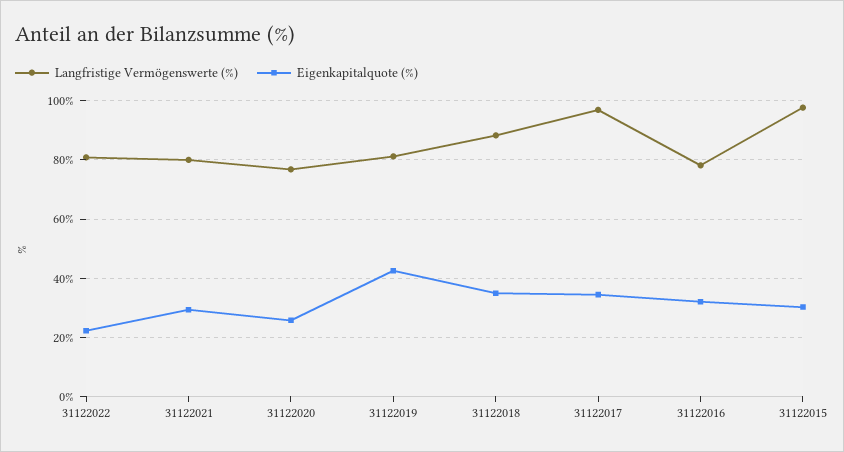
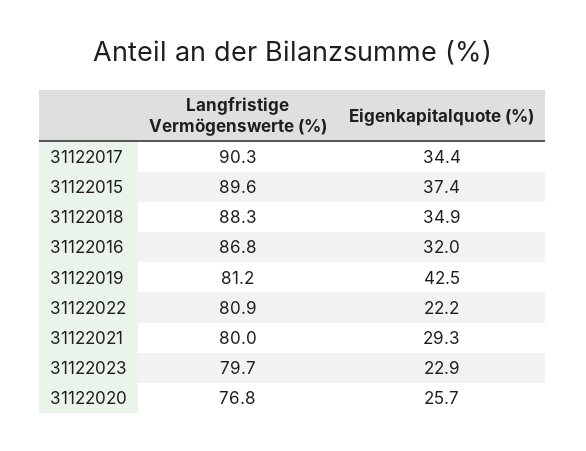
  {
    "Langfristige Vermögenswerte (%)": {
      "31122022": 80.9,
      "31122021": 80,
      "31122020": 76.8,
      "31122019": 81.2,
      "31122018": 88.3,
-     "31122017": 97.5,
+     "31122017": 90.3,
-     "31122016": 77.5,
+     "31122016": 86.8,
-     "31122015": 97.5
+     "31122015": 89.6,
+     "31122023": 79.7
    },
    "Eigenkapitalquote (%)": {
      "31122022": 22.2,
      "31122021": 29.3,
      "31122020": 25.7,
      "31122019": 42.5,
      "31122018": 34.9,
      "31122017": 34.4,
      "31122016": 32,
-     "31122015": 30
+     "31122015": 37.4,
+     "31122023": 22.9
    }
  }

